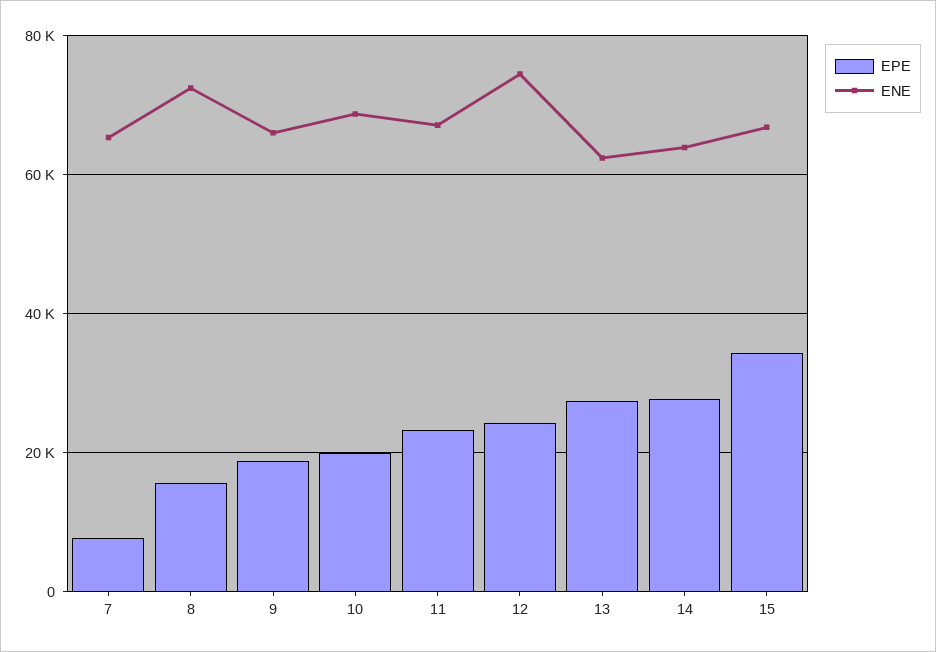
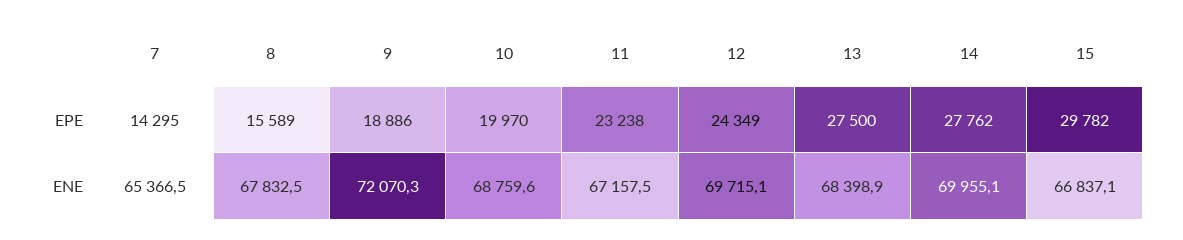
  {
    "EPE": {
-     "7": 8000,
+     "7": 14295,
      "8": 15589,
      "9": 18886,
      "10": 19970,
      "11": 23238,
      "12": 24349,
      "13": 27500,
      "14": 27762,
-     "15": 34000
+     "15": 29782
    },
    "ENE": {
      "7": 65366.5,
-     "8": 72000,
+     "8": 67832.5,
-     "9": 66000,
+     "9": 72070.3,
      "10": 68759.6,
      "11": 67157.5,
-     "12": 74000,
+     "12": 69715.1,
-     "13": 62000,
+     "13": 68398.9,
-     "14": 64000,
+     "14": 69955.1,
      "15": 66837.1
    }
  }

